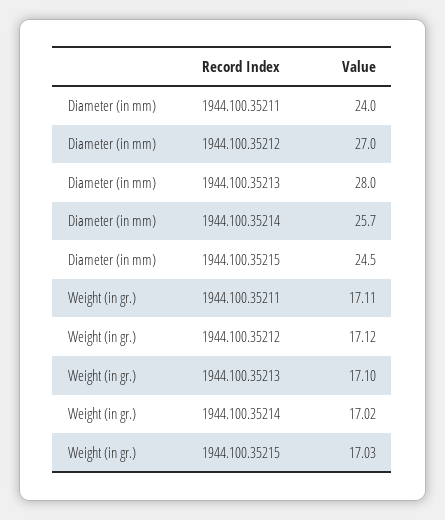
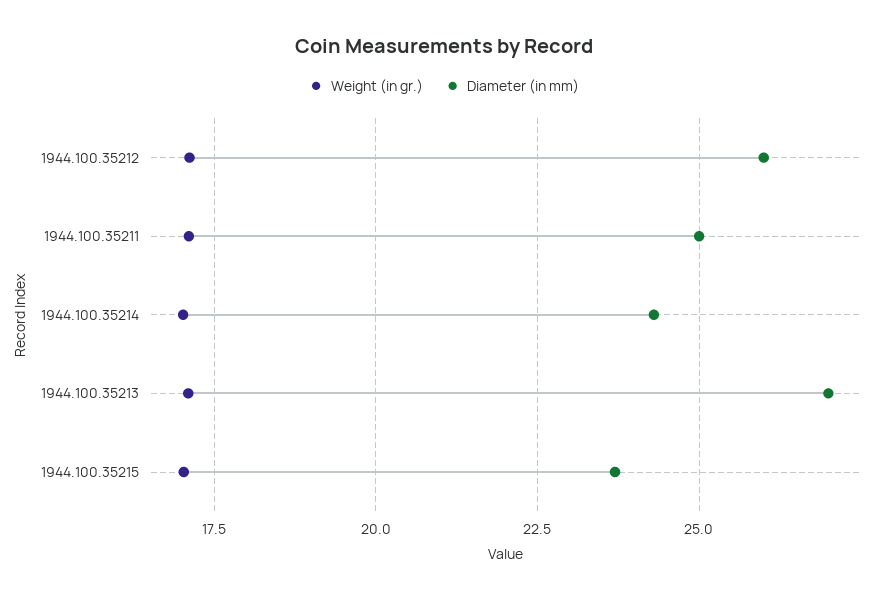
  {
    "Diameter (in mm)": {
-     "1944.100.35211": 24,
+     "1944.100.35211": 25,
-     "1944.100.35212": 27,
+     "1944.100.35212": 26,
-     "1944.100.35213": 28,
+     "1944.100.35213": 27,
-     "1944.100.35214": 25.7,
+     "1944.100.35214": 24.25,
-     "1944.100.35215": 24.5
+     "1944.100.35215": 23.75
    },
    "Weight (in gr.)": {
      "1944.100.35211": 17.11,
      "1944.100.35212": 17.12,
      "1944.100.35213": 17.1,
      "1944.100.35214": 17.02,
      "1944.100.35215": 17.03
    }
  }

